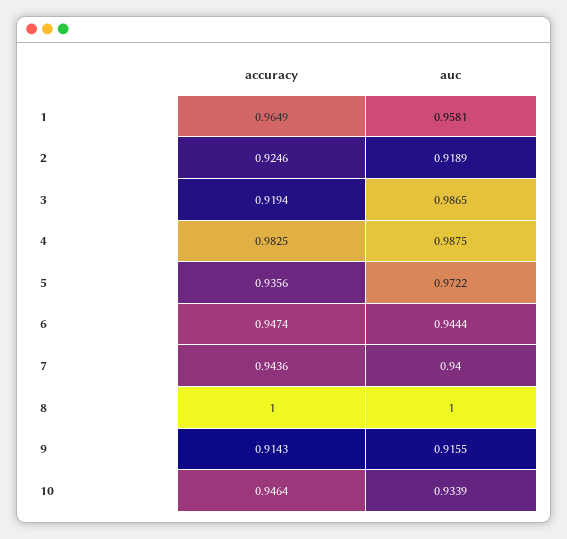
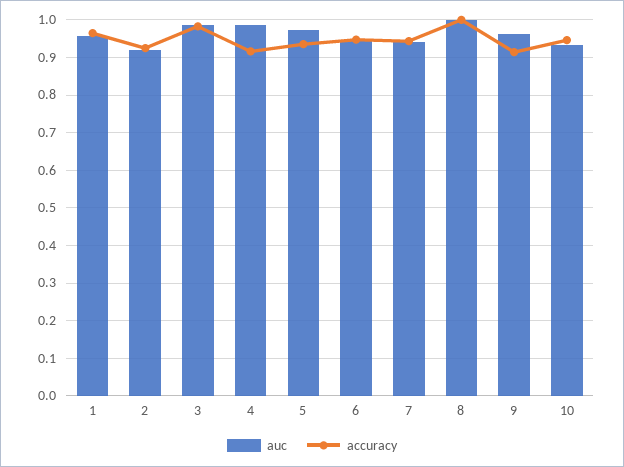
  {
    "accuracy": {
      "1": 0.9649,
      "2": 0.9246,
-     "3": 0.9194,
+     "3": 0.98,
-     "4": 0.9825,
+     "4": 0.92,
      "5": 0.9356,
      "6": 0.9474,
      "7": 0.9436,
      "8": 1,
      "9": 0.9143,
      "10": 0.9464
    },
    "auc": {
      "1": 0.9581,
      "2": 0.9189,
      "3": 0.9865,
      "4": 0.9875,
      "5": 0.9722,
      "6": 0.9444,
      "7": 0.94,
      "8": 1,
-     "9": 0.9155,
+     "9": 0.96,
      "10": 0.9339
    }
  }

